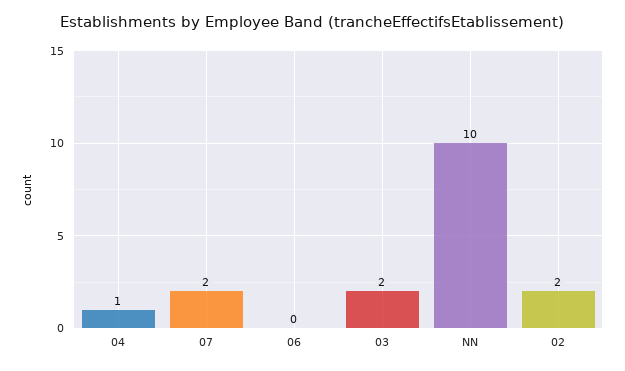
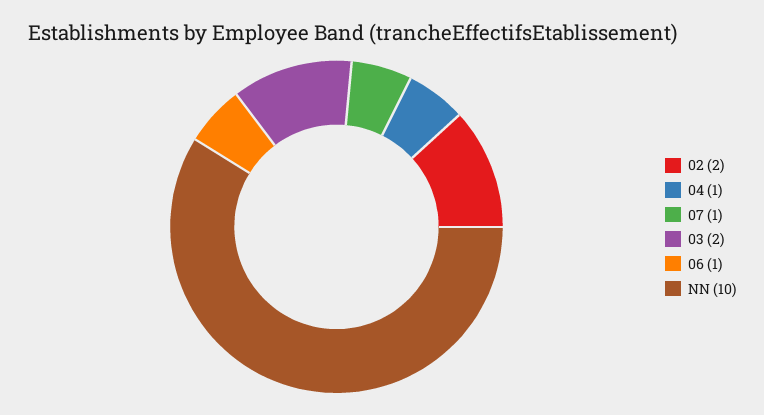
  {
    "04": 1,
-   "07": 2,
+   "07": 1,
-   "06": 0,
+   "06": 1,
    "03": 2,
    "NN": 10,
    "02": 2
  }

